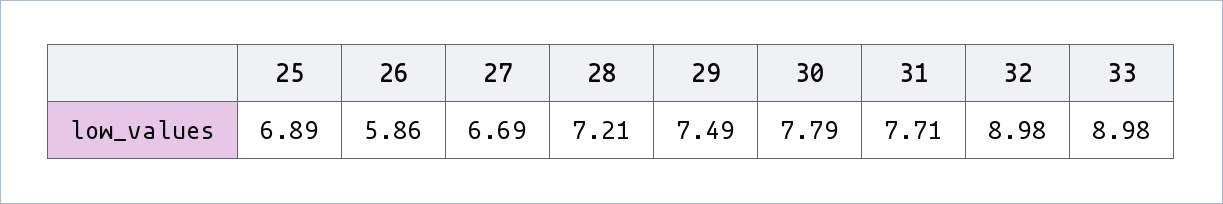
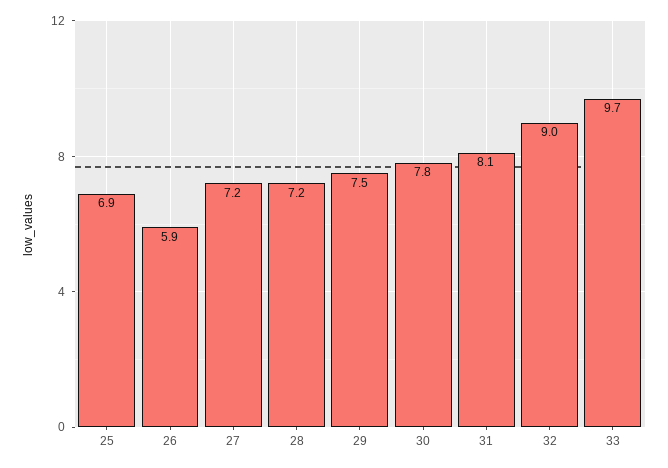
  {
    "25": 6.89,
    "26": 5.86,
-   "27": 6.69,
+   "27": 7.2,
    "28": 7.21,
    "29": 7.49,
    "30": 7.79,
-   "31": 7.71,
+   "31": 8.1,
    "32": 8.98,
-   "33": 8.98
+   "33": 9.7
  }

